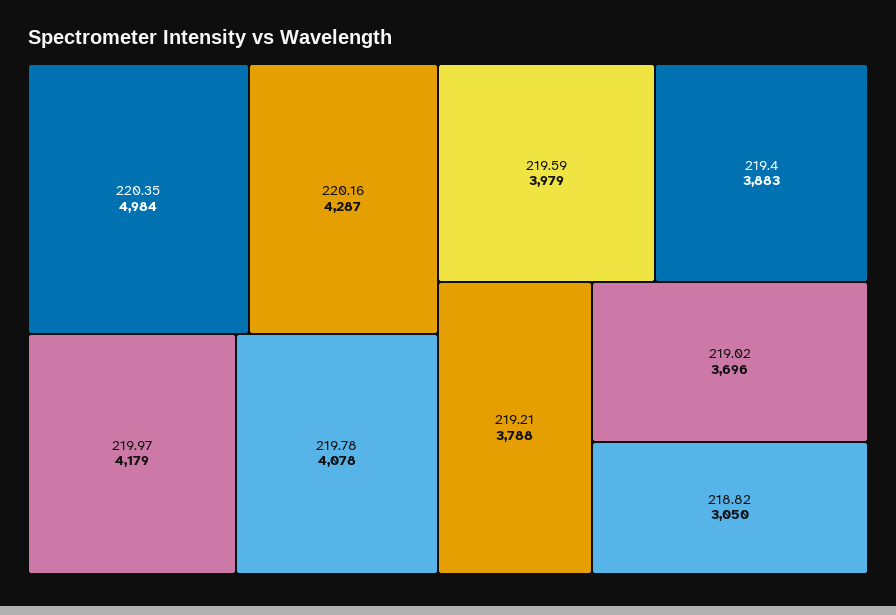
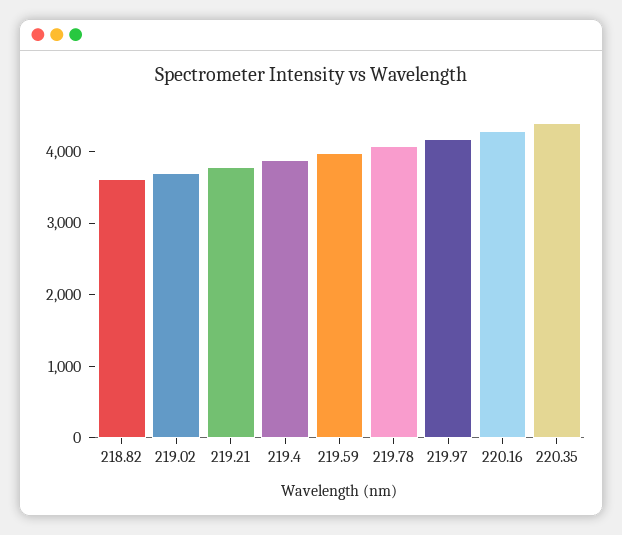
  {
-   "220.35": 4984,
+   "220.35": 4400,
    "220.16": 4287,
    "219.97": 4179,
    "219.78": 4078,
    "219.59": 3979,
    "219.4": 3883,
    "219.21": 3788,
    "219.02": 3696,
-   "218.82": 3050
+   "218.82": 3600
  }

